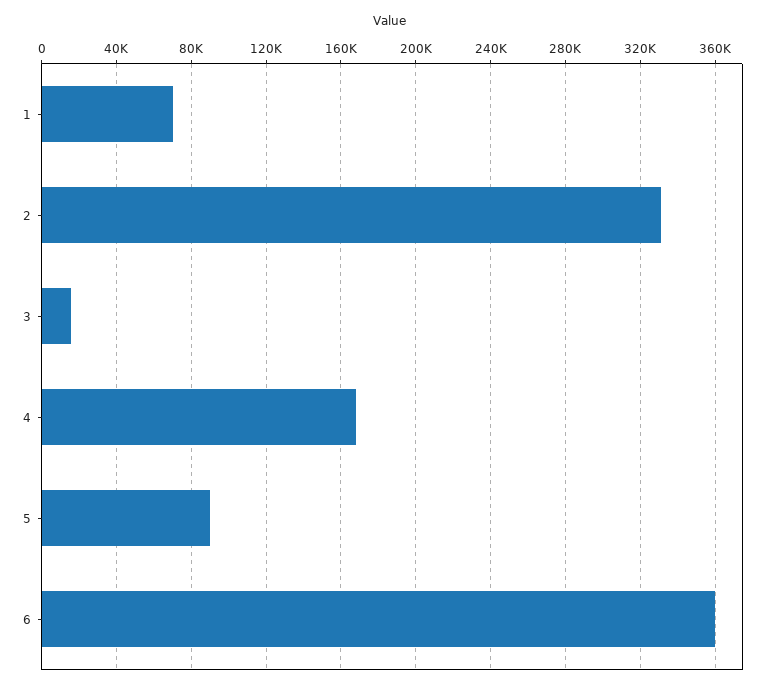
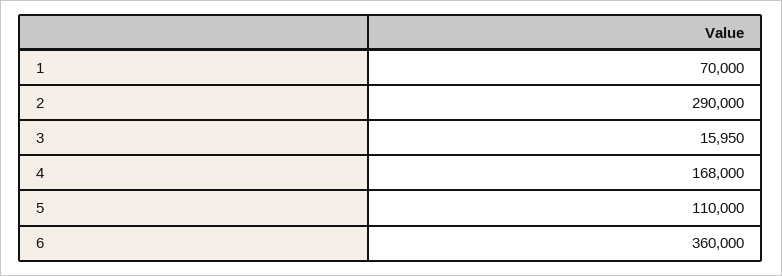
  {
    "1": 70000,
-   "2": 330000,
+   "2": 290000,
    "3": 15950,
    "4": 168000,
-   "5": 90000,
+   "5": 110000,
    "6": 360000
  }

